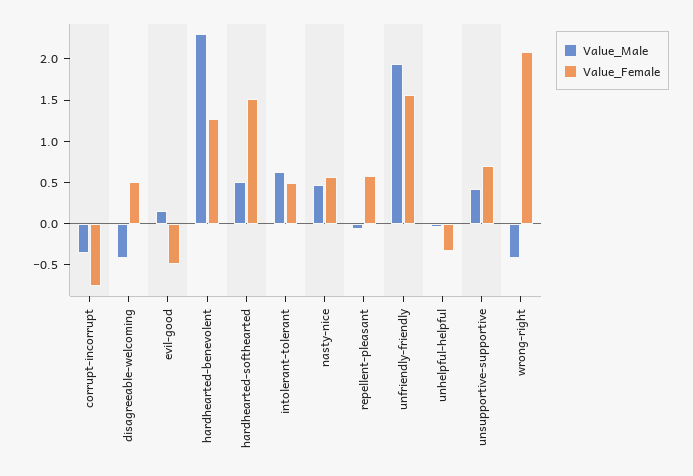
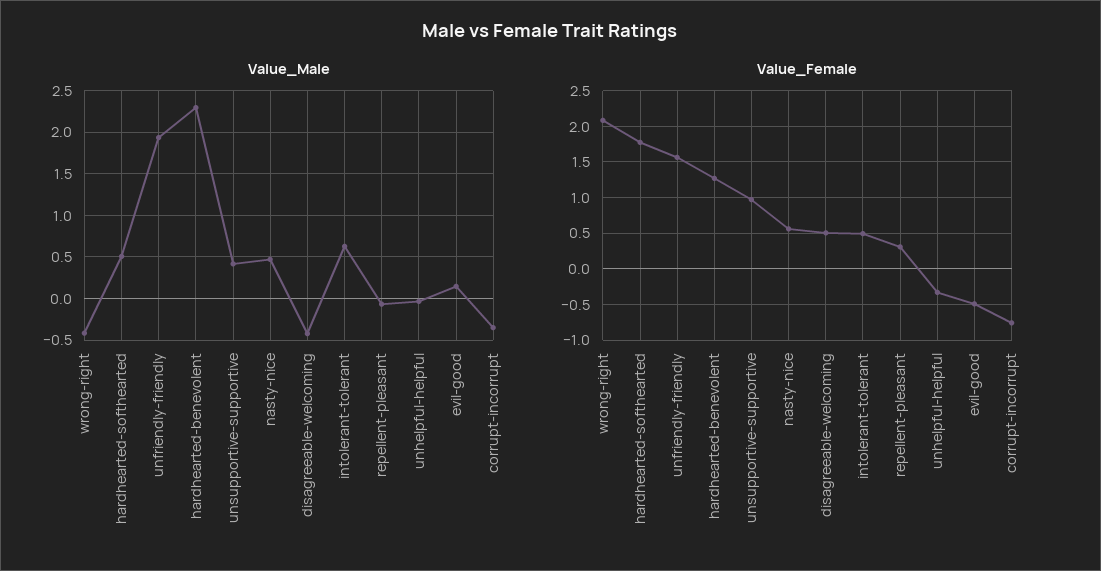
  {
    "Value_Male": {
      "corrupt-incorrupt": -0.4,
      "disagreeable-welcoming": -0.4,
      "evil-good": 0.1,
      "hardhearted-benevolent": 2.3,
      "hardhearted-softhearted": 0.5,
      "intolerant-tolerant": 0.6,
      "nasty-nice": 0.5,
      "repellent-pleasant": -0.1,
      "unfriendly-friendly": 1.9,
      "unhelpful-helpful": 0,
      "unsupportive-supportive": 0.4,
      "wrong-right": -0.4
    },
    "Value_Female": {
      "corrupt-incorrupt": -0.8,
      "disagreeable-welcoming": 0.5,
      "evil-good": -0.5,
      "hardhearted-benevolent": 1.3,
-     "hardhearted-softhearted": 1.5,
+     "hardhearted-softhearted": 1.8,
      "intolerant-tolerant": 0.5,
      "nasty-nice": 0.6,
-     "repellent-pleasant": 0.6,
+     "repellent-pleasant": 0.3,
      "unfriendly-friendly": 1.6,
      "unhelpful-helpful": -0.3,
-     "unsupportive-supportive": 0.7,
+     "unsupportive-supportive": 1,
      "wrong-right": 2.1
    }
  }

